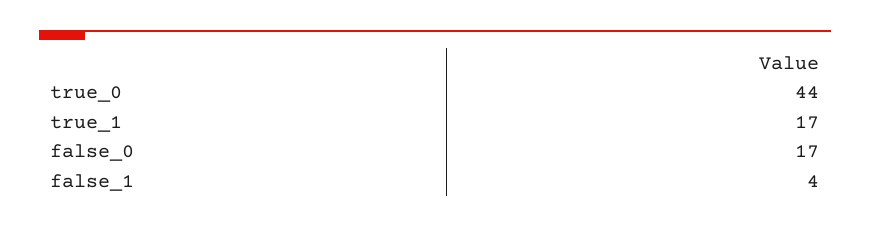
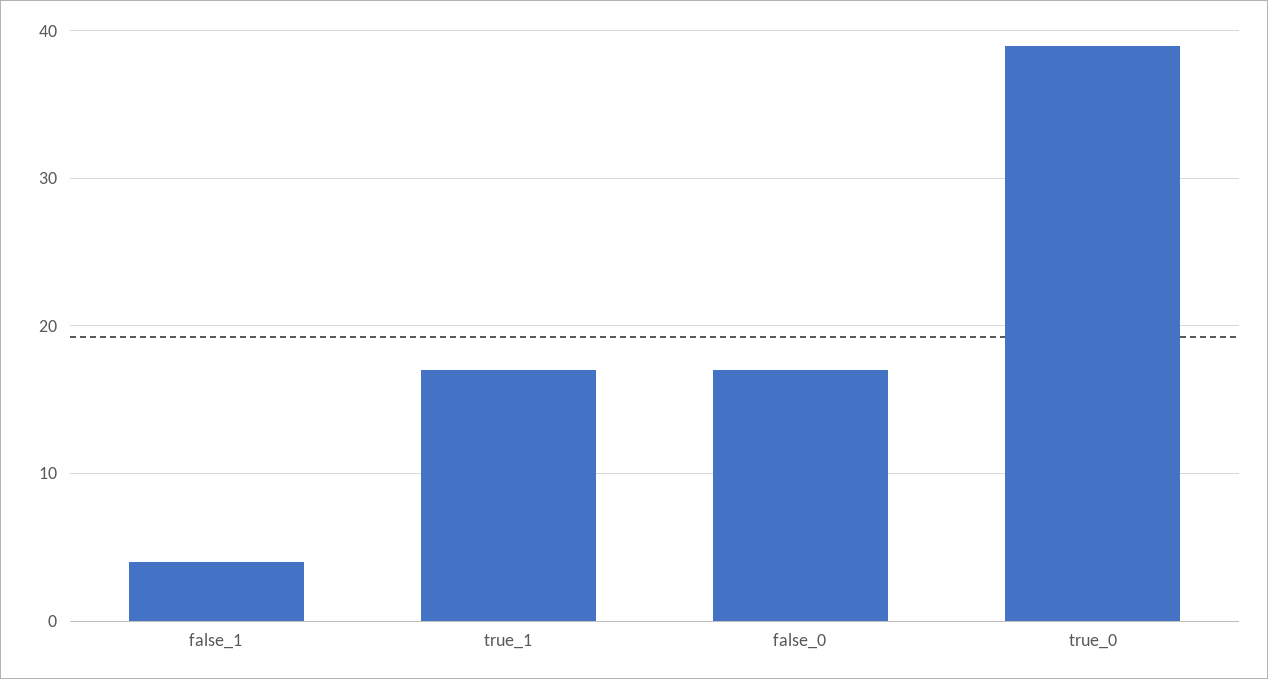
  {
-   "true_0": 44,
+   "true_0": 39,
    "true_1": 17,
    "false_0": 17,
    "false_1": 4
  }

